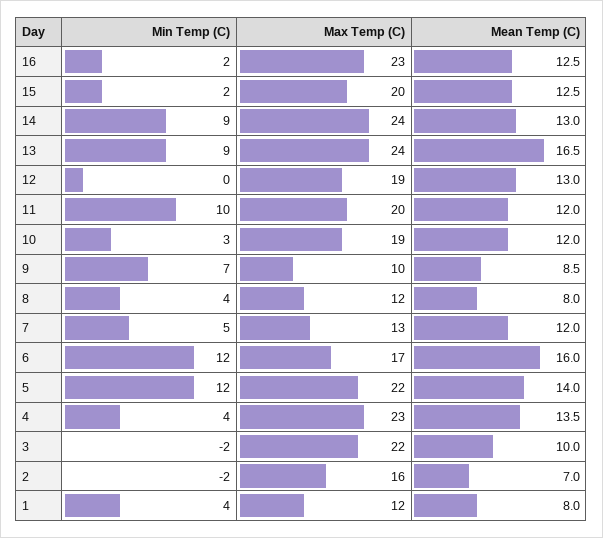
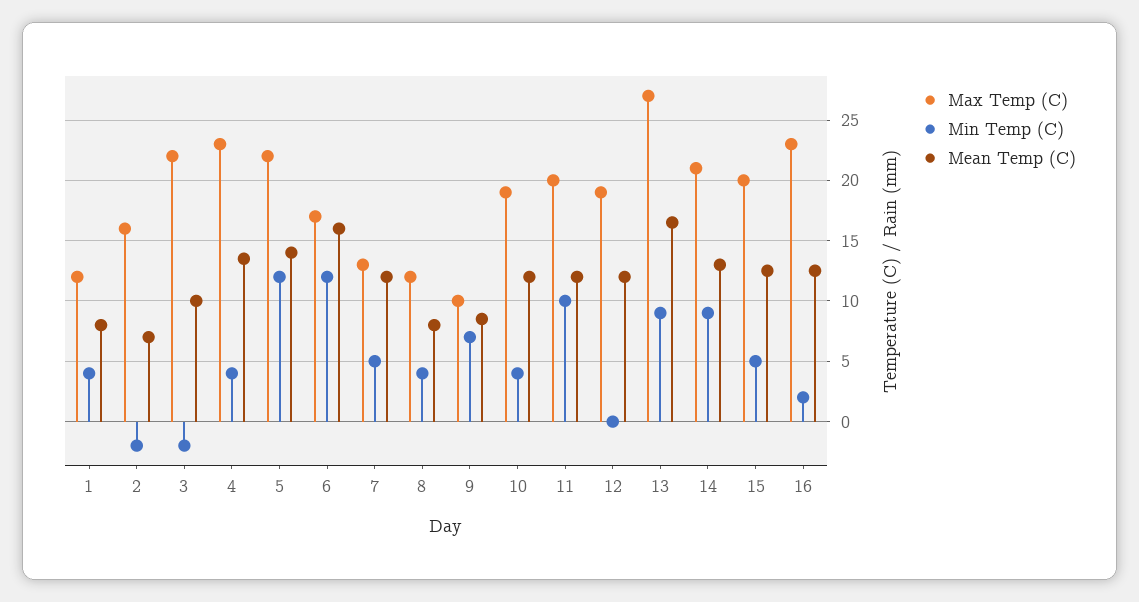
  {
    "Min Temp (C)": {
      "16": 2,
-     "15": 2,
+     "15": 5,
      "14": 9,
      "13": 9,
      "12": 0,
      "11": 10,
-     "10": 3,
+     "10": 4,
      "9": 7,
      "8": 4,
      "7": 5,
      "6": 12,
      "5": 12,
      "4": 4,
      "3": -2,
      "2": -2,
      "1": 4
    },
    "Max Temp (C)": {
      "16": 23,
      "15": 20,
-     "14": 24,
+     "14": 21,
-     "13": 24,
+     "13": 27,
      "12": 19,
      "11": 20,
      "10": 19,
      "9": 10,
      "8": 12,
      "7": 13,
      "6": 17,
      "5": 22,
      "4": 23,
      "3": 22,
      "2": 16,
      "1": 12
    },
    "Mean Temp (C)": {
      "16": 12.5,
      "15": 12.5,
      "14": 13,
      "13": 16.5,
-     "12": 13,
+     "12": 12,
      "11": 12,
      "10": 12,
      "9": 8.5,
      "8": 8,
      "7": 12,
      "6": 16,
      "5": 14,
      "4": 13.5,
      "3": 10,
      "2": 7,
      "1": 8
    }
  }

